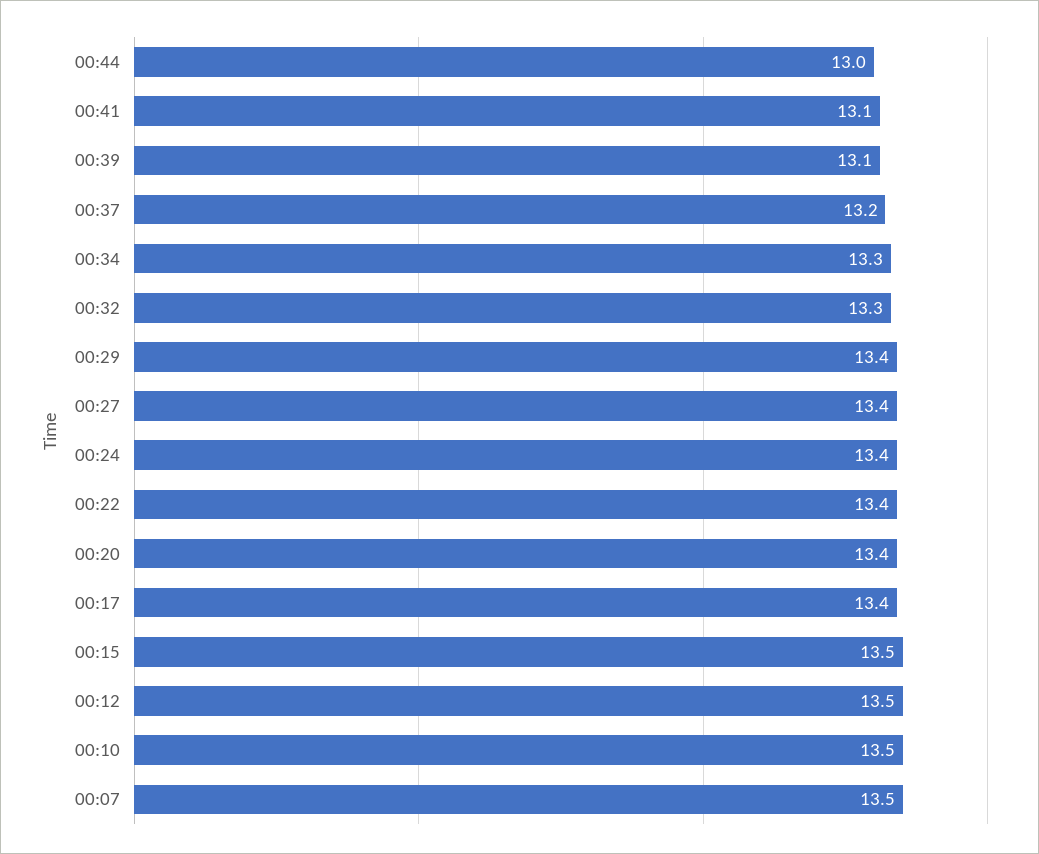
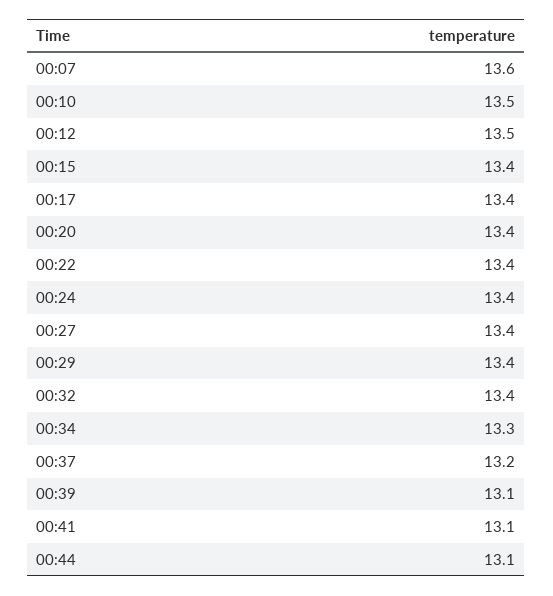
  {
-   "00:44": 13,
+   "00:44": 13.1,
    "00:41": 13.1,
    "00:39": 13.1,
    "00:37": 13.2,
    "00:34": 13.3,
-   "00:32": 13.3,
+   "00:32": 13.4,
    "00:29": 13.4,
    "00:27": 13.4,
    "00:24": 13.4,
    "00:22": 13.4,
    "00:20": 13.4,
    "00:17": 13.4,
-   "00:15": 13.5,
+   "00:15": 13.4,
    "00:12": 13.5,
    "00:10": 13.5,
-   "00:07": 13.5
+   "00:07": 13.6
  }

